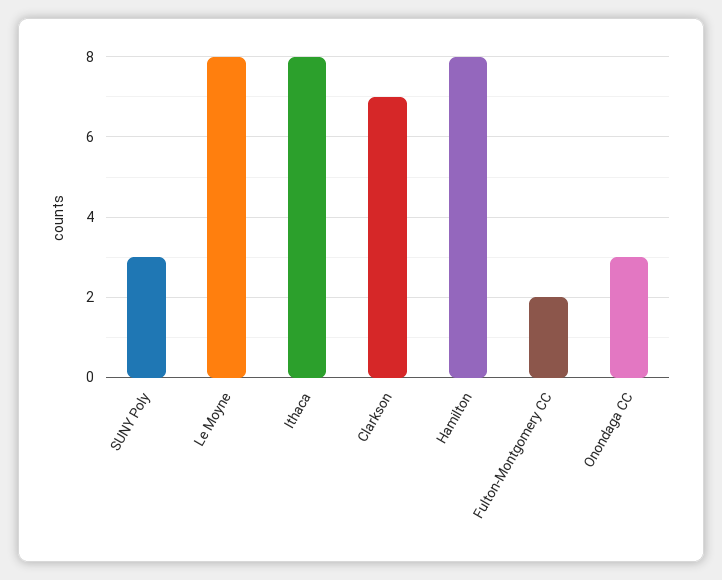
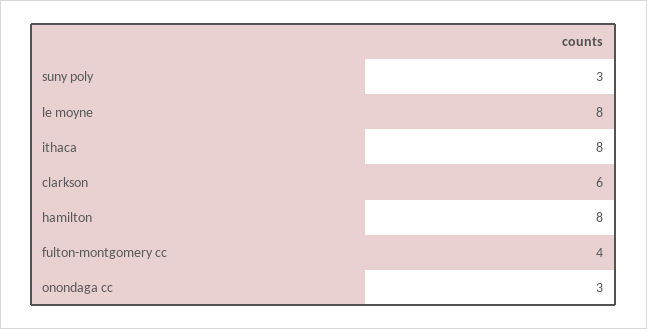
  {
    "SUNY Poly": 3,
    "Le Moyne": 8,
    "Ithaca": 8,
-   "Clarkson": 7,
+   "Clarkson": 6,
    "Hamilton": 8,
-   "Fulton-Montgomery CC": 2,
+   "Fulton-Montgomery CC": 4,
    "Onondaga CC": 3
  }

